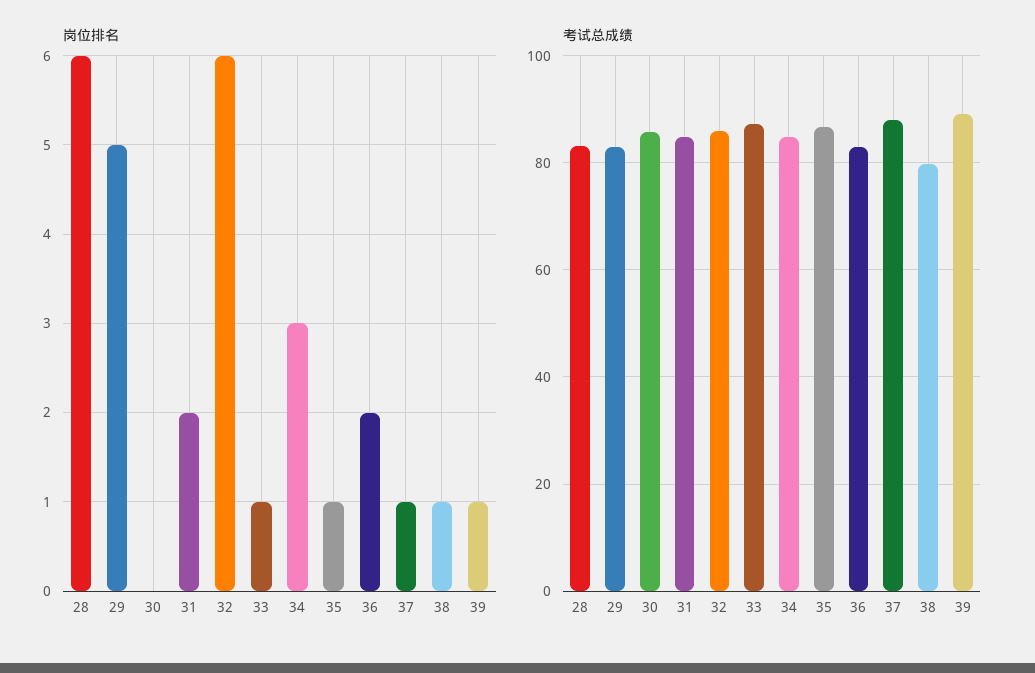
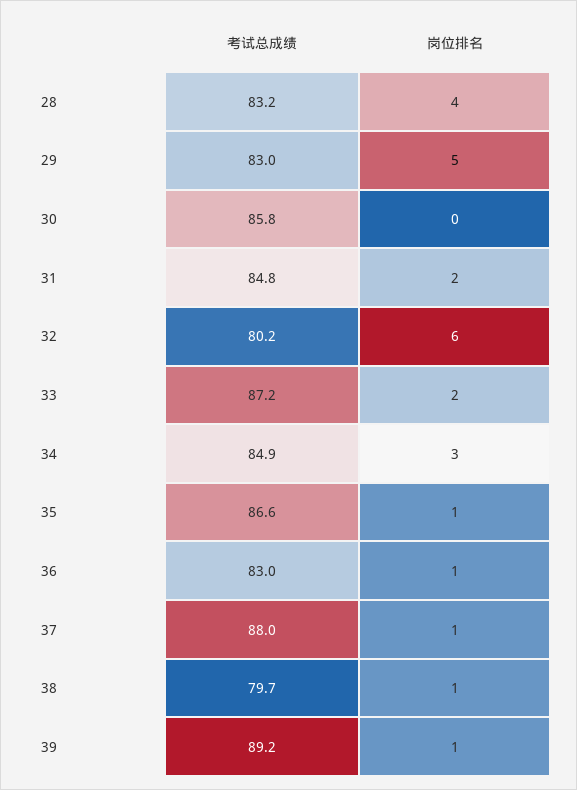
  {
    "岗位排名": {
-     "28": 6,
+     "28": 4,
      "29": 5,
      "30": 0,
      "31": 2,
      "32": 6,
-     "33": 1,
+     "33": 2,
      "34": 3,
      "35": 1,
-     "36": 2,
+     "36": 1,
      "37": 1,
      "38": 1,
      "39": 1
    },
    "考试总成绩": {
      "28": 83.2,
      "29": 83,
      "30": 85.8,
      "31": 84.8,
-     "32": 86,
+     "32": 80.2,
      "33": 87.2,
      "34": 84.9,
      "35": 86.6,
      "36": 83,
      "37": 88,
      "38": 79.7,
      "39": 89.2
    }
  }

